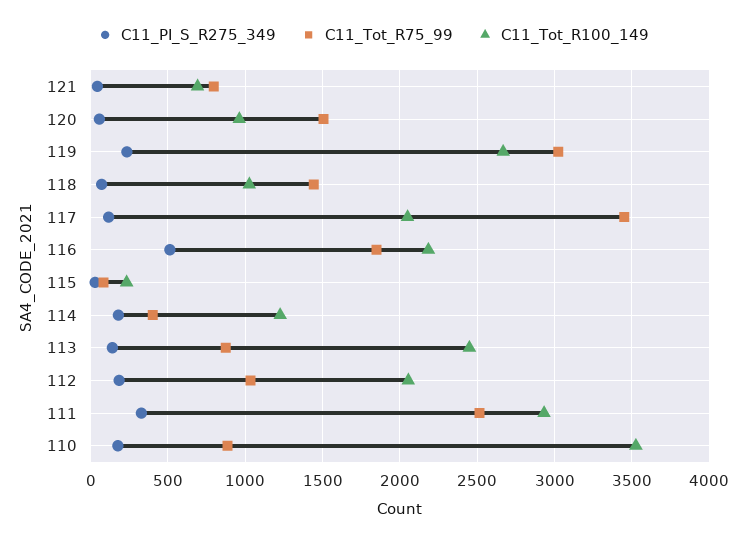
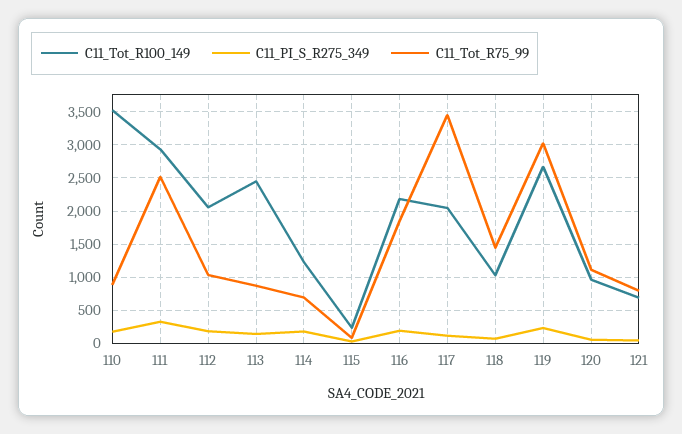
  {
    "C11_PI_S_R275_349": {
      "121": 50,
      "120": 50,
      "119": 250,
      "118": 50,
      "117": 100,
-     "116": 500,
+     "116": 200,
      "115": 50,
      "114": 200,
      "113": 150,
      "112": 200,
      "111": 350,
      "110": 200
    },
    "C11_Tot_R75_99": {
      "121": 800,
-     "120": 1500,
+     "120": 1100,
      "119": 3000,
      "118": 1450,
      "117": 3450,
      "116": 1850,
      "115": 100,
-     "114": 400,
+     "114": 700,
      "113": 850,
      "112": 1050,
      "111": 2500,
      "110": 900
    },
    "C11_Tot_R100_149": {
      "121": 700,
      "120": 950,
      "119": 2650,
      "118": 1050,
      "117": 2050,
      "116": 2200,
      "115": 250,
      "114": 1250,
      "113": 2450,
      "112": 2050,
      "111": 2950,
      "110": 3550
    }
  }

